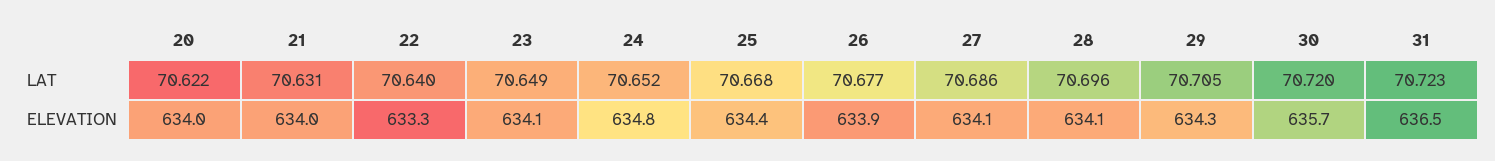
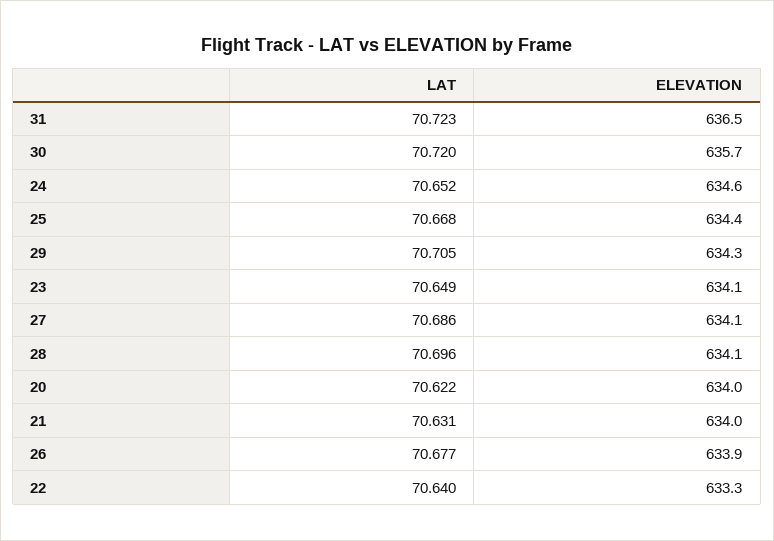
  {
    "20": {
      "LAT": 70.622,
      "ELEVATION": 634
    },
    "21": {
      "LAT": 70.631,
      "ELEVATION": 634
    },
    "22": {
      "LAT": 70.64,
      "ELEVATION": 633.3
    },
    "23": {
      "LAT": 70.649,
      "ELEVATION": 634.1
    },
    "24": {
      "LAT": 70.652,
-     "ELEVATION": 634.8
+     "ELEVATION": 634.6
    },
    "25": {
      "LAT": 70.668,
      "ELEVATION": 634.4
    },
    "26": {
      "LAT": 70.677,
      "ELEVATION": 633.9
    },
    "27": {
      "LAT": 70.686,
      "ELEVATION": 634.1
    },
    "28": {
      "LAT": 70.696,
      "ELEVATION": 634.1
    },
    "29": {
      "LAT": 70.705,
      "ELEVATION": 634.3
    },
    "30": {
      "LAT": 70.72,
      "ELEVATION": 635.7
    },
    "31": {
      "LAT": 70.723,
      "ELEVATION": 636.5
    }
  }

